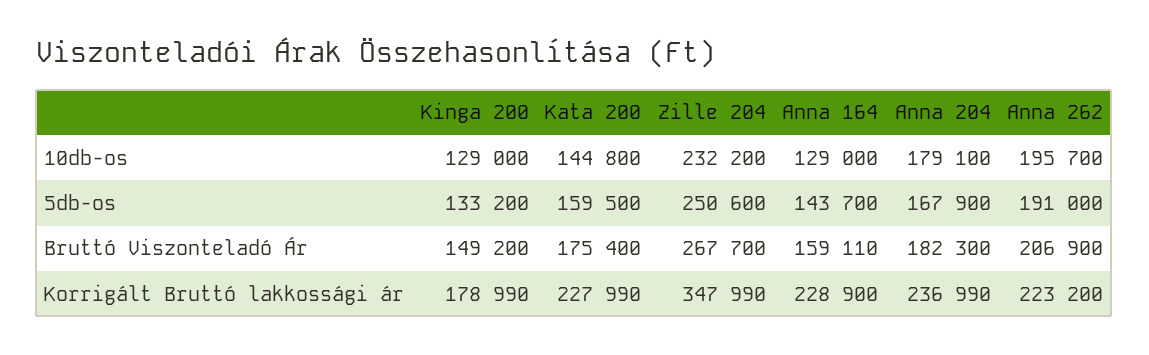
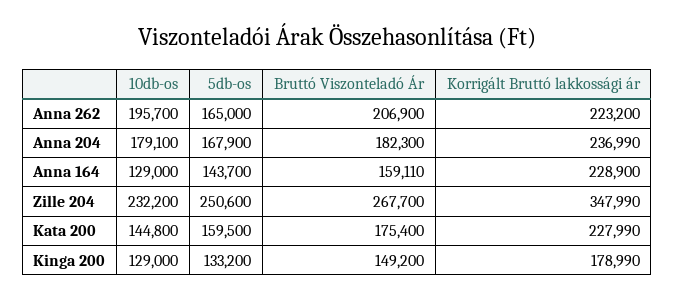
  {
    "Kinga 200": {
      "10db-os": 129000,
      "5db-os": 133200,
      "Bruttó Viszonteladó Ár": 149200,
      "Korrigált Bruttó lakkossági ár": 178990
    },
    "Kata 200": {
      "10db-os": 144800,
      "5db-os": 159500,
      "Bruttó Viszonteladó Ár": 175400,
      "Korrigált Bruttó lakkossági ár": 227990
    },
    "Zille 204": {
      "10db-os": 232200,
      "5db-os": 250600,
      "Bruttó Viszonteladó Ár": 267700,
      "Korrigált Bruttó lakkossági ár": 347990
    },
    "Anna 164": {
      "10db-os": 129000,
      "5db-os": 143700,
      "Bruttó Viszonteladó Ár": 159110,
      "Korrigált Bruttó lakkossági ár": 228900
    },
    "Anna 204": {
      "10db-os": 179100,
      "5db-os": 167900,
      "Bruttó Viszonteladó Ár": 182300,
      "Korrigált Bruttó lakkossági ár": 236990
    },
    "Anna 262": {
      "10db-os": 195700,
-     "5db-os": 191000,
+     "5db-os": 165000,
      "Bruttó Viszonteladó Ár": 206900,
      "Korrigált Bruttó lakkossági ár": 223200
    }
  }

